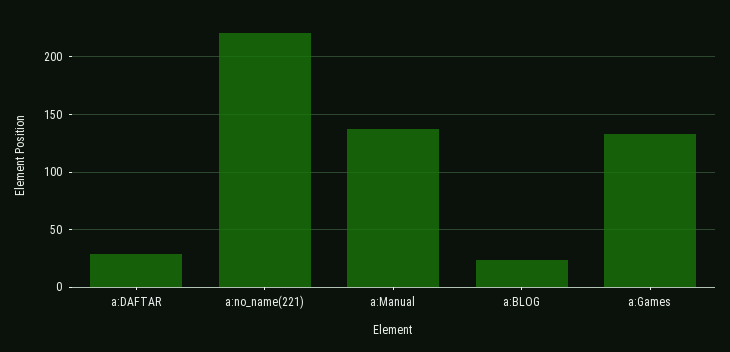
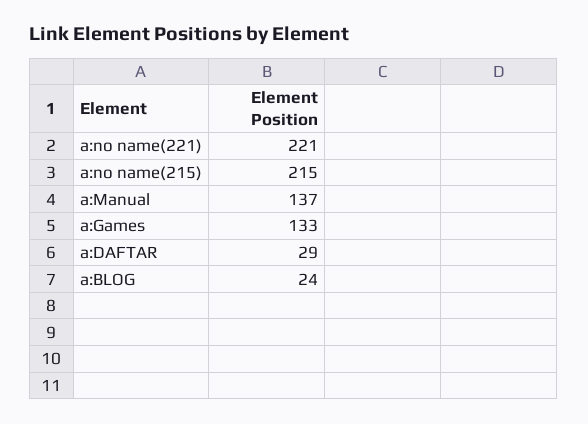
  {
    "a:DAFTAR": 29,
    "a:no_name(221)": 221,
    "a:Manual": 137,
    "a:BLOG": 24,
-   "a:Games": 133
+   "a:Games": 133,
+   "a:no name(215)": 215
  }

